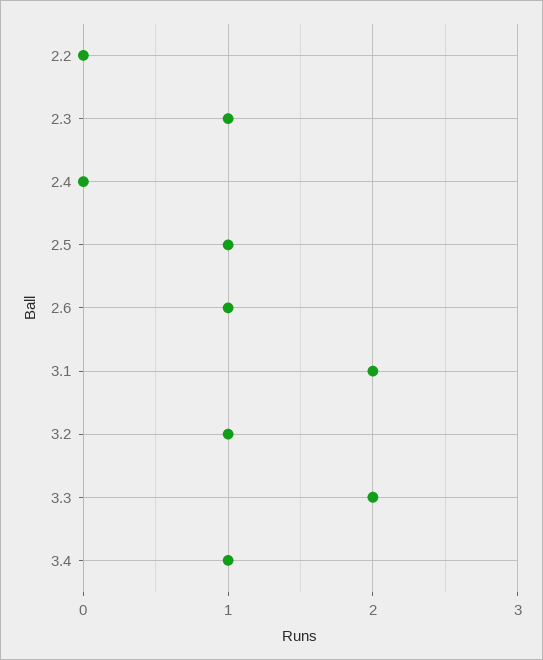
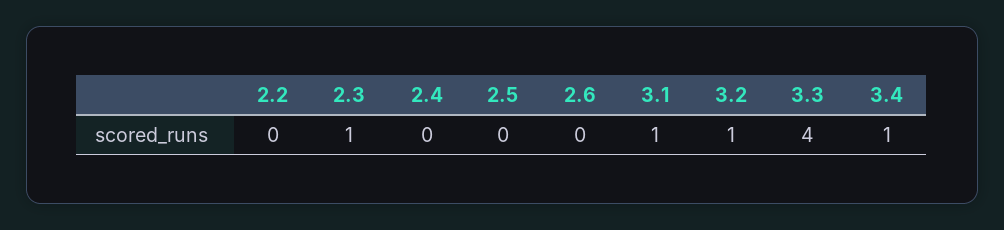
  {
    "2.2": 0,
    "2.3": 1,
    "2.4": 0,
-   "2.5": 1,
+   "2.5": 0,
-   "2.6": 1,
+   "2.6": 0,
-   "3.1": 2,
+   "3.1": 1,
    "3.2": 1,
-   "3.3": 2,
+   "3.3": 4,
    "3.4": 1
  }

